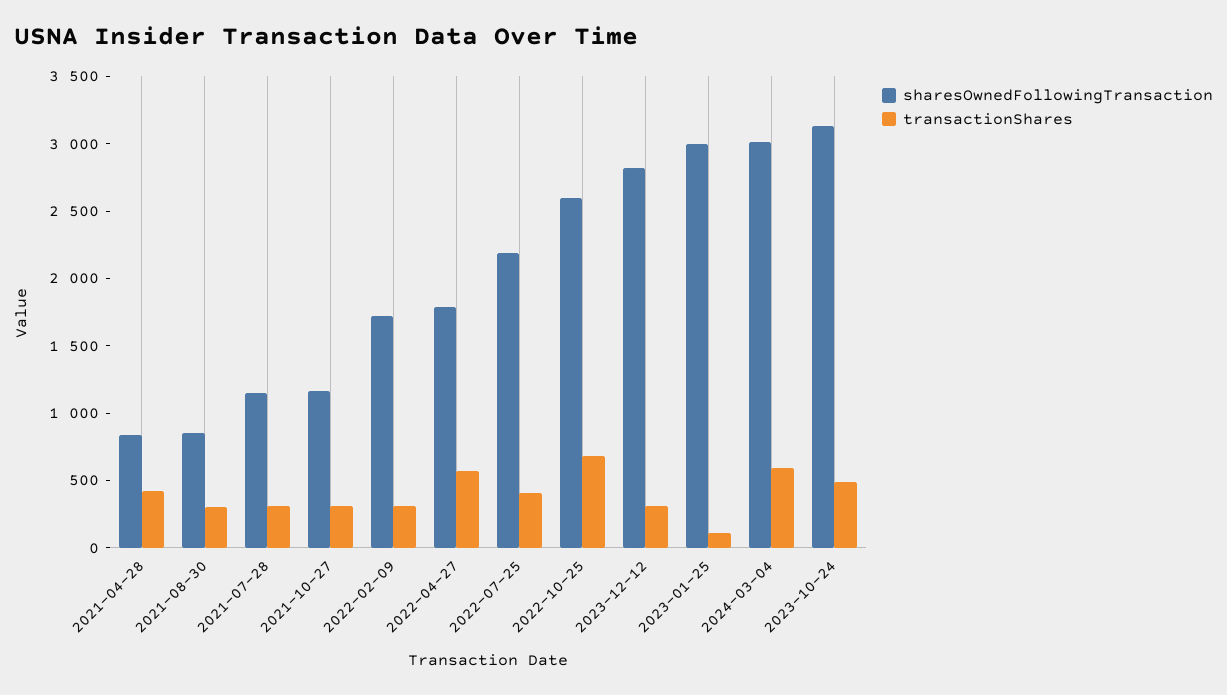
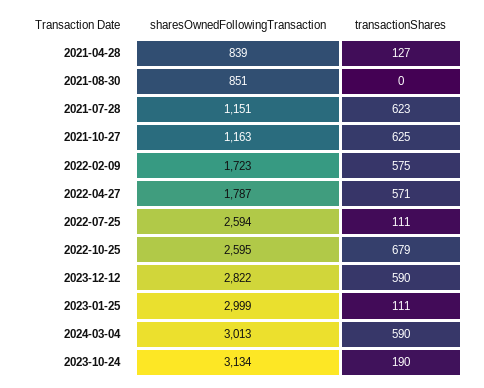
  {
    "sharesOwnedFollowingTransaction": {
      "2021-04-28": 839,
      "2021-08-30": 851,
      "2021-07-28": 1151,
      "2021-10-27": 1163,
      "2022-02-09": 1723,
      "2022-04-27": 1787,
-     "2022-07-25": 2200,
+     "2022-07-25": 2594,
      "2022-10-25": 2595,
      "2023-12-12": 2822,
      "2023-01-25": 2999,
      "2024-03-04": 3013,
      "2023-10-24": 3134
    },
    "transactionShares": {
-     "2021-04-28": 400,
+     "2021-04-28": 127,
-     "2021-08-30": 300,
+     "2021-08-30": 0,
-     "2021-07-28": 300,
+     "2021-07-28": 623,
-     "2021-10-27": 300,
+     "2021-10-27": 625,
-     "2022-02-09": 300,
+     "2022-02-09": 575,
      "2022-04-27": 571,
-     "2022-07-25": 400,
+     "2022-07-25": 111,
      "2022-10-25": 679,
-     "2023-12-12": 300,
+     "2023-12-12": 590,
      "2023-01-25": 111,
      "2024-03-04": 590,
-     "2023-10-24": 500
+     "2023-10-24": 190
    }
  }

